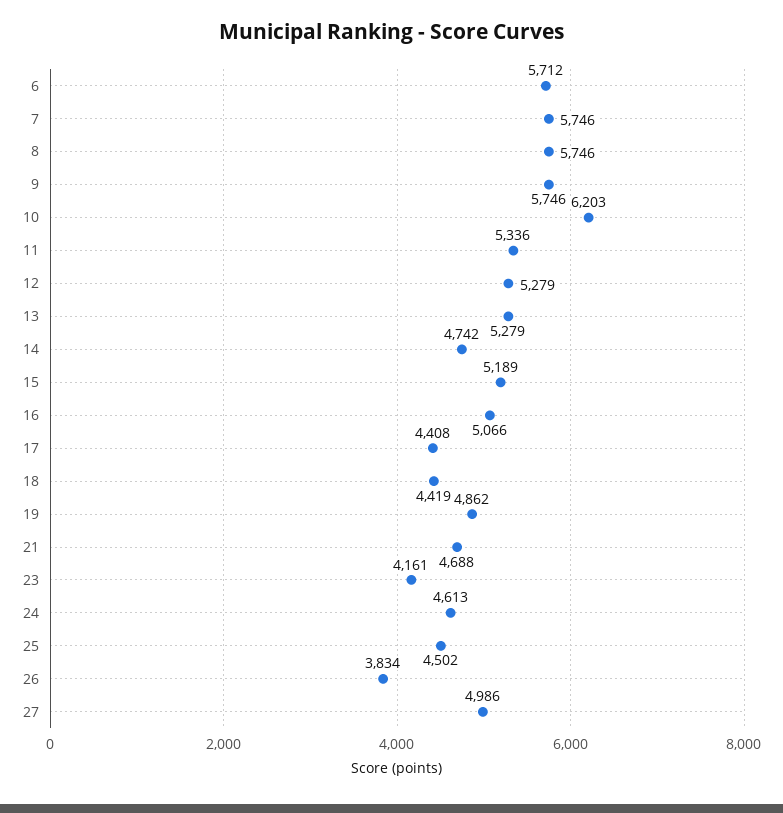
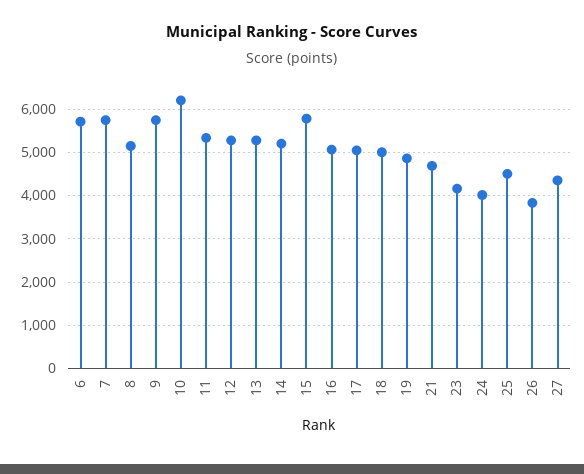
  {
    "6": 5712,
    "7": 5746,
-   "8": 5746,
+   "8": 5200,
    "9": 5746,
    "10": 6203,
    "11": 5336,
    "12": 5279,
    "13": 5279,
-   "14": 4742,
+   "14": 5200,
-   "15": 5189,
+   "15": 5800,
    "16": 5066,
-   "17": 4408,
+   "17": 5000,
-   "18": 4419,
+   "18": 5000,
    "19": 4862,
    "21": 4688,
    "23": 4161,
-   "24": 4613,
+   "24": 4000,
    "25": 4502,
    "26": 3834,
-   "27": 4986
+   "27": 4400
  }

